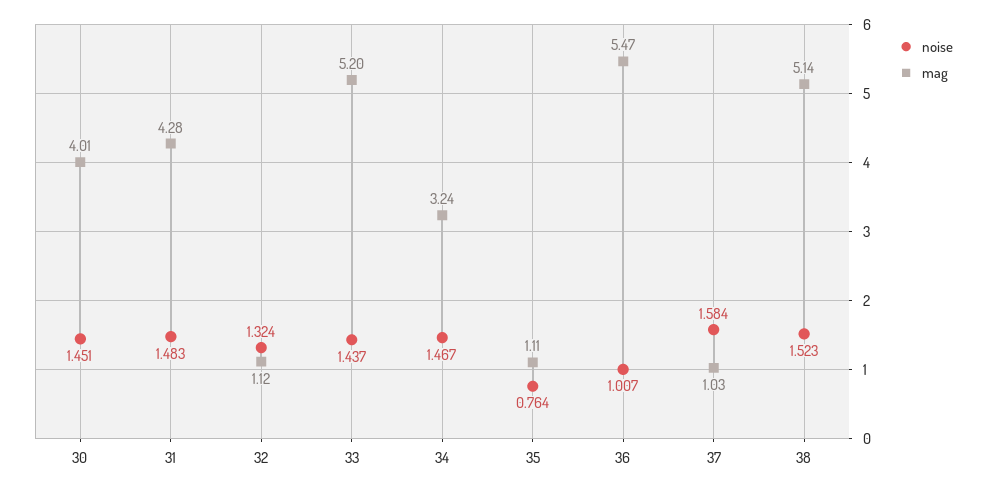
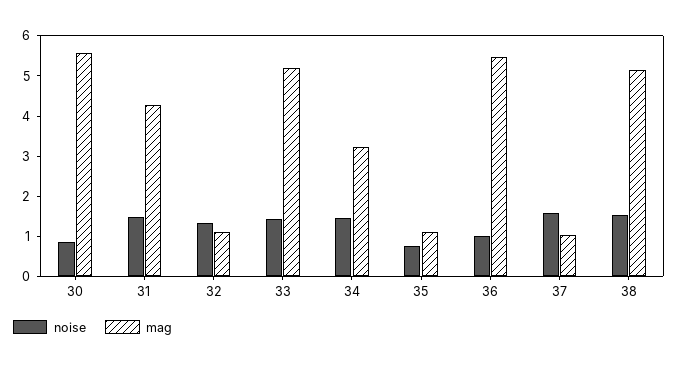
  {
    "noise": {
-     "30": 1.451,
+     "30": 0.8,
      "31": 1.483,
      "32": 1.324,
      "33": 1.437,
      "34": 1.467,
      "35": 0.764,
      "36": 1.007,
      "37": 1.584,
      "38": 1.523
    },
    "mag": {
-     "30": 4.01,
+     "30": 5.6,
      "31": 4.28,
      "32": 1.12,
      "33": 5.2,
      "34": 3.24,
      "35": 1.11,
      "36": 5.47,
      "37": 1.03,
      "38": 5.14
    }
  }

